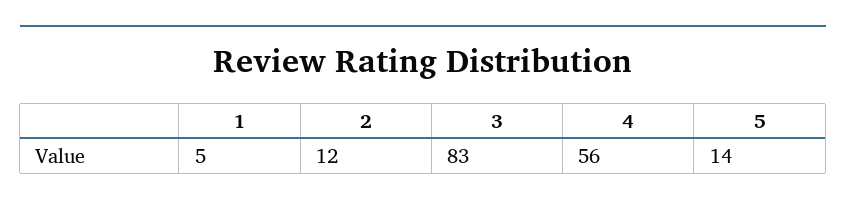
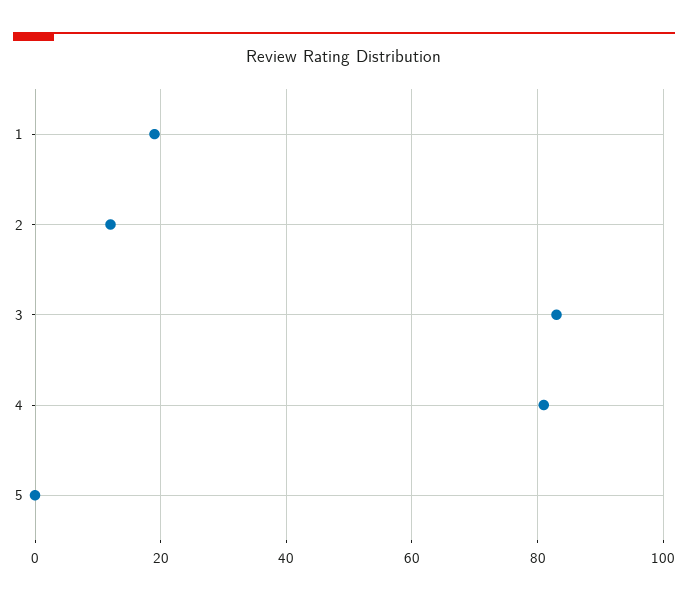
  {
-   "1": 5,
+   "1": 20,
    "2": 12,
    "3": 83,
-   "4": 56,
+   "4": 80,
-   "5": 14
+   "5": 0
  }

